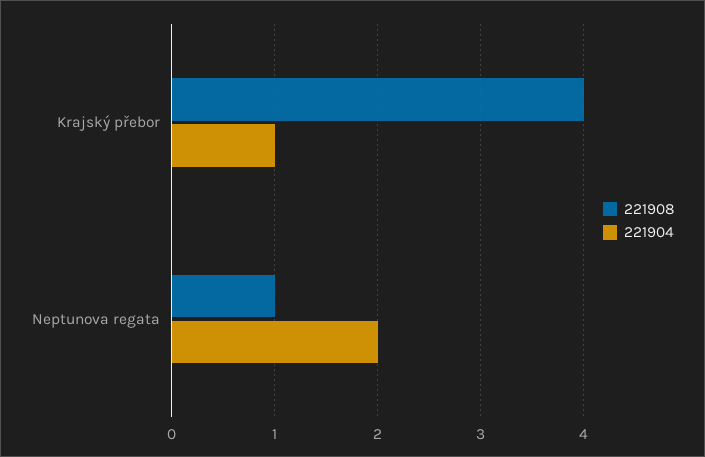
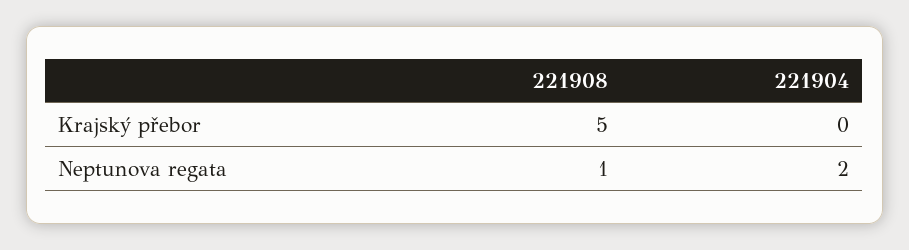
  {
    "221908": {
-     "Krajský přebor": 4,
+     "Krajský přebor": 5,
      "Neptunova regata": 1
    },
    "221904": {
-     "Krajský přebor": 1,
+     "Krajský přebor": 0,
      "Neptunova regata": 2
    }
  }

